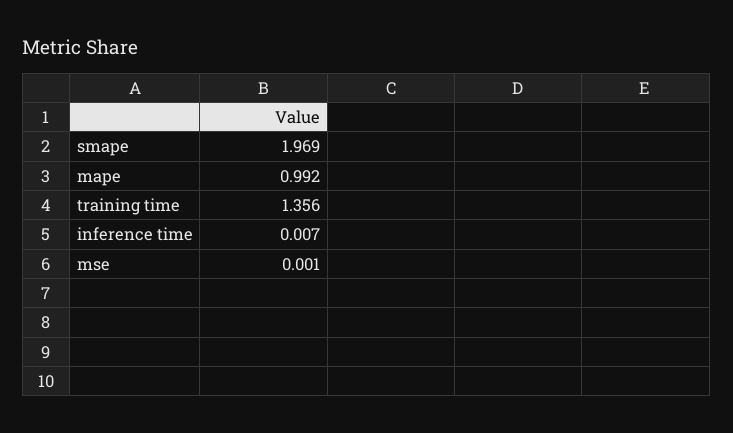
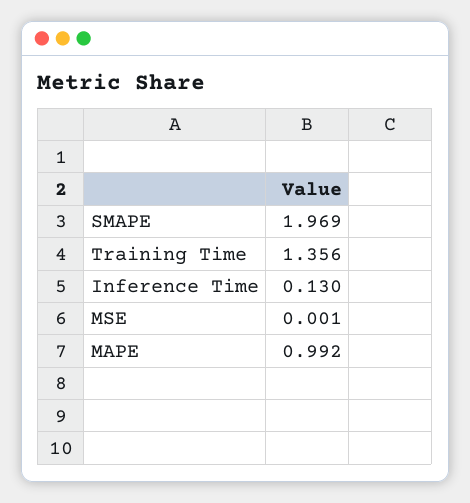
  {
    "smape": 1.969,
    "mape": 0.992,
    "training time": 1.356,
-   "inference time": 0.007,
+   "inference time": 0.13,
    "mse": 0.001
  }

